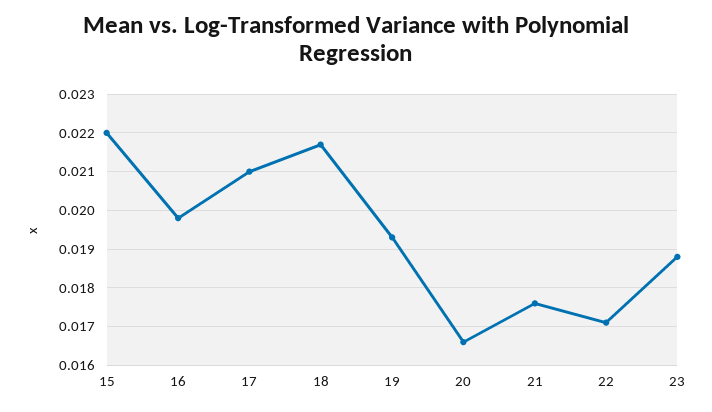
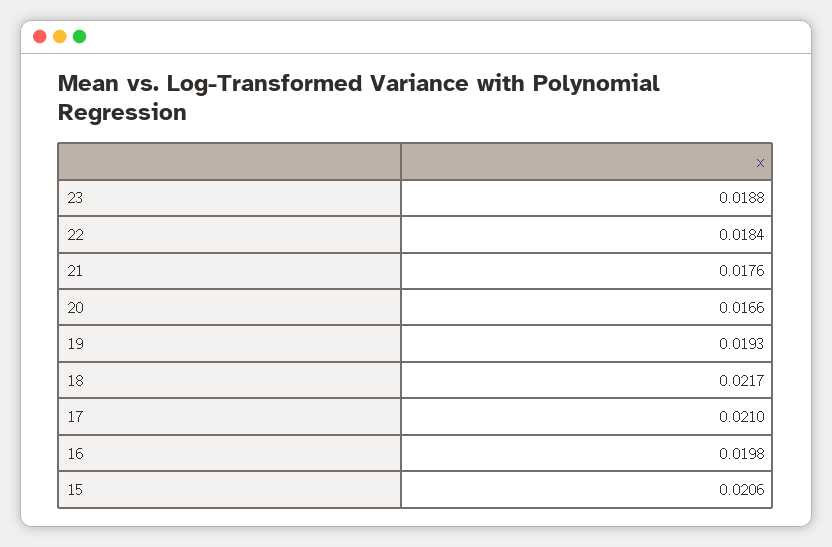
  {
-   "15": 0.022,
+   "15": 0.0206,
    "16": 0.0198,
    "17": 0.021,
    "18": 0.0217,
    "19": 0.0193,
    "20": 0.0166,
    "21": 0.0176,
-   "22": 0.017,
+   "22": 0.0184,
    "23": 0.0188
  }

